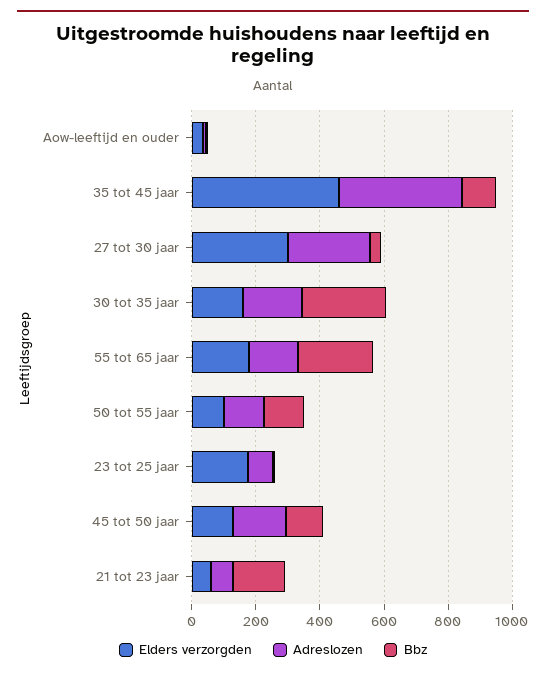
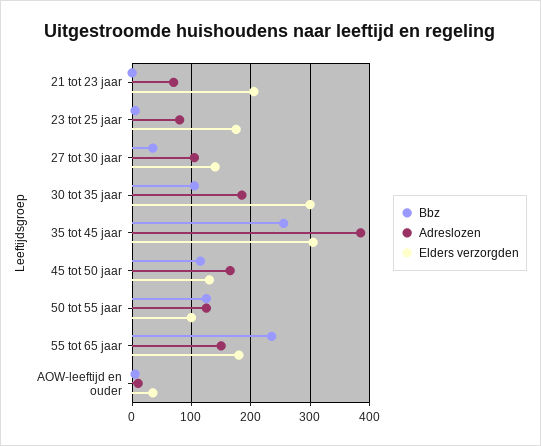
  {
    "Elders verzorgden": {
      "Aow-leeftijd en ouder": 40,
-     "35 tot 45 jaar": 450,
+     "35 tot 45 jaar": 300,
-     "27 tot 30 jaar": 300,
+     "27 tot 30 jaar": 140,
-     "30 tot 35 jaar": 150,
+     "30 tot 35 jaar": 300,
      "55 tot 65 jaar": 180,
      "50 tot 55 jaar": 100,
      "23 tot 25 jaar": 180,
      "45 tot 50 jaar": 140,
-     "21 tot 23 jaar": 50
+     "21 tot 23 jaar": 200
    },
    "Adreslozen": {
      "Aow-leeftijd en ouder": 20,
      "35 tot 45 jaar": 380,
-     "27 tot 30 jaar": 250,
+     "27 tot 30 jaar": 100,
      "30 tot 35 jaar": 180,
      "55 tot 65 jaar": 160,
      "50 tot 55 jaar": 120,
      "23 tot 25 jaar": 80,
      "45 tot 50 jaar": 160,
      "21 tot 23 jaar": 80
    },
    "Bbz": {
      "Aow-leeftijd en ouder": 0,
-     "35 tot 45 jaar": 100,
+     "35 tot 45 jaar": 260,
      "27 tot 30 jaar": 40,
-     "30 tot 35 jaar": 250,
+     "30 tot 35 jaar": 100,
      "55 tot 65 jaar": 240,
      "50 tot 55 jaar": 120,
      "23 tot 25 jaar": 0,
      "45 tot 50 jaar": 120,
-     "21 tot 23 jaar": 150
+     "21 tot 23 jaar": 0
    }
  }

